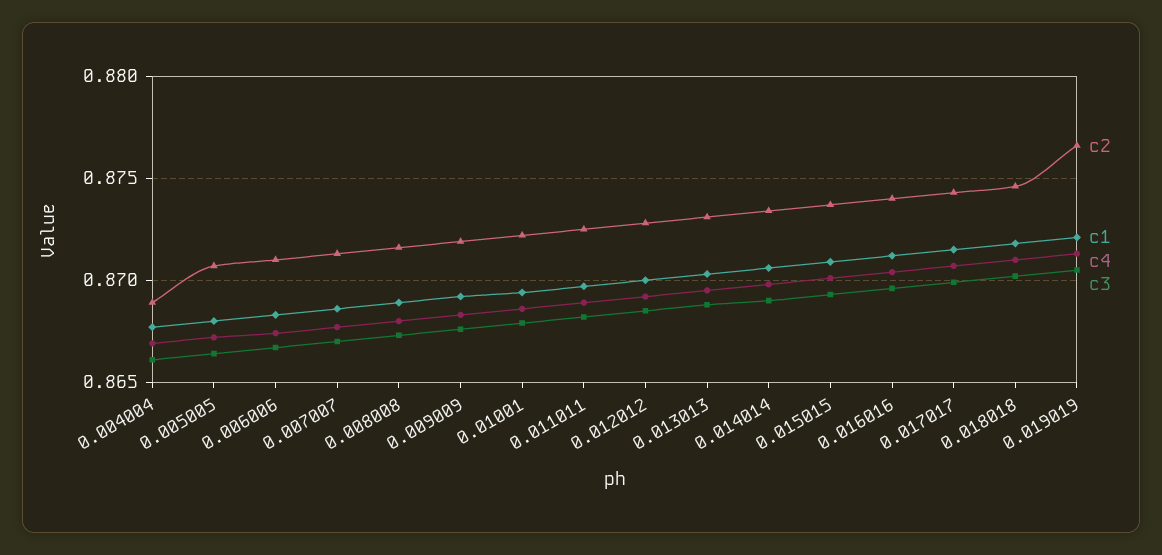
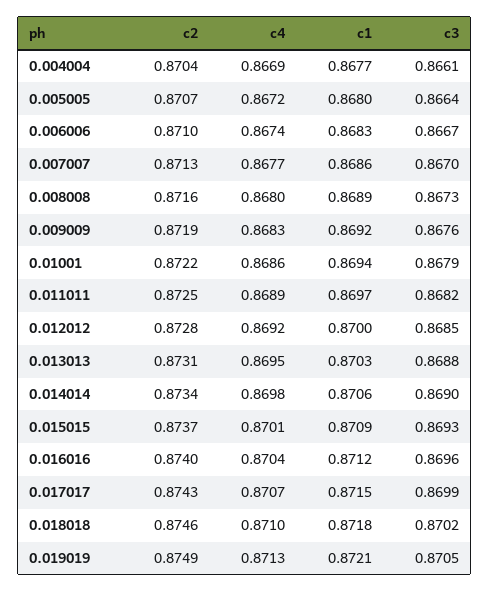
  {
    "c2": {
-     "0.004004": 0.869,
+     "0.004004": 0.8704,
      "0.005005": 0.8707,
      "0.006006": 0.871,
      "0.007007": 0.8713,
      "0.008008": 0.8716,
      "0.009009": 0.8719,
      "0.01001": 0.8722,
      "0.011011": 0.8725,
      "0.012012": 0.8728,
      "0.013013": 0.8731,
      "0.014014": 0.8734,
      "0.015015": 0.8737,
      "0.016016": 0.874,
      "0.017017": 0.8743,
      "0.018018": 0.8746,
-     "0.019019": 0.8765
+     "0.019019": 0.8749
    },
    "c1": {
      "0.004004": 0.8677,
      "0.005005": 0.868,
      "0.006006": 0.8683,
      "0.007007": 0.8686,
      "0.008008": 0.8689,
      "0.009009": 0.8692,
      "0.01001": 0.8694,
      "0.011011": 0.8697,
      "0.012012": 0.87,
      "0.013013": 0.8703,
      "0.014014": 0.8706,
      "0.015015": 0.8709,
      "0.016016": 0.8712,
      "0.017017": 0.8715,
      "0.018018": 0.8718,
      "0.019019": 0.8721
    },
    "c4": {
      "0.004004": 0.8669,
      "0.005005": 0.8672,
      "0.006006": 0.8674,
      "0.007007": 0.8677,
      "0.008008": 0.868,
      "0.009009": 0.8683,
      "0.01001": 0.8686,
      "0.011011": 0.8689,
      "0.012012": 0.8692,
      "0.013013": 0.8695,
      "0.014014": 0.8698,
      "0.015015": 0.8701,
      "0.016016": 0.8704,
      "0.017017": 0.8707,
      "0.018018": 0.871,
      "0.019019": 0.8713
    },
    "c3": {
      "0.004004": 0.8661,
      "0.005005": 0.8664,
      "0.006006": 0.8667,
      "0.007007": 0.867,
      "0.008008": 0.8673,
      "0.009009": 0.8676,
      "0.01001": 0.8679,
      "0.011011": 0.8682,
      "0.012012": 0.8685,
      "0.013013": 0.8688,
      "0.014014": 0.869,
      "0.015015": 0.8693,
      "0.016016": 0.8696,
      "0.017017": 0.8699,
      "0.018018": 0.8702,
      "0.019019": 0.8705
    }
  }

